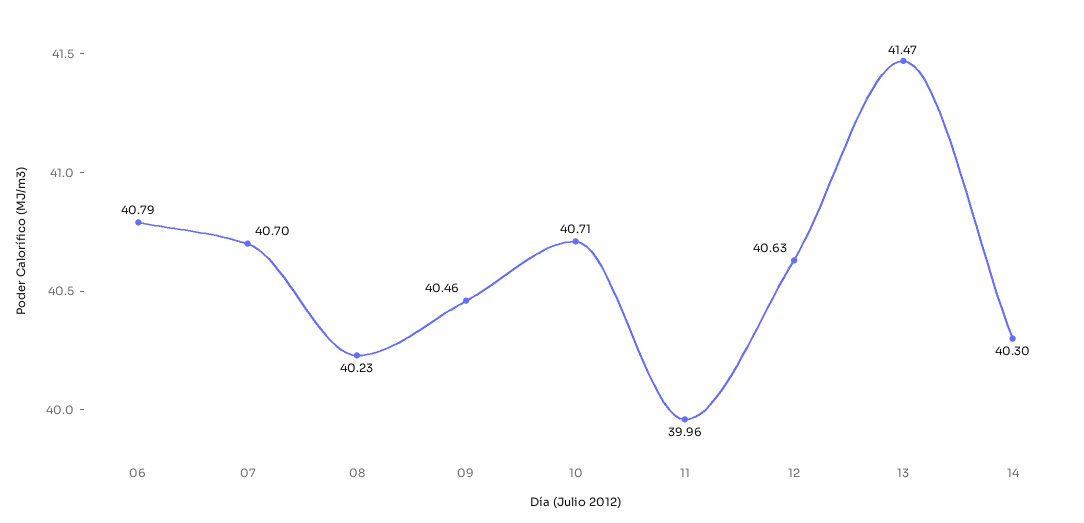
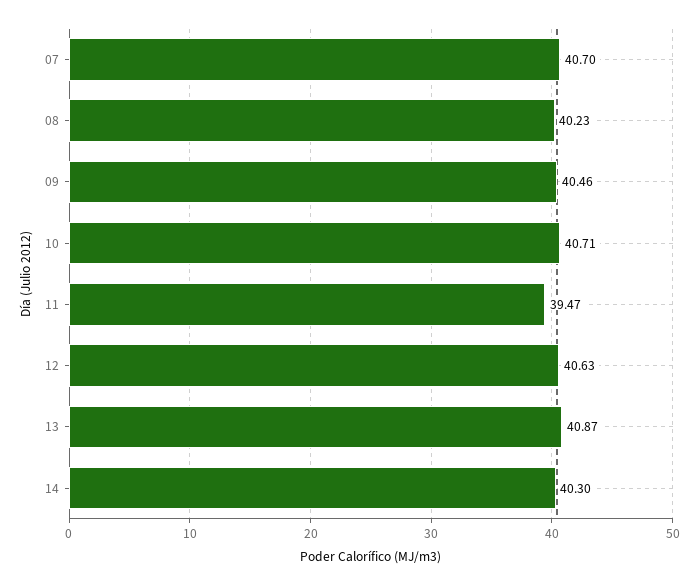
  {
-   "06": 40.79,
    "07": 40.7,
    "08": 40.23,
    "09": 40.46,
    "10": 40.71,
-   "11": 39.96,
+   "11": 39.47,
    "12": 40.63,
-   "13": 41.47,
+   "13": 40.87,
    "14": 40.3
  }

